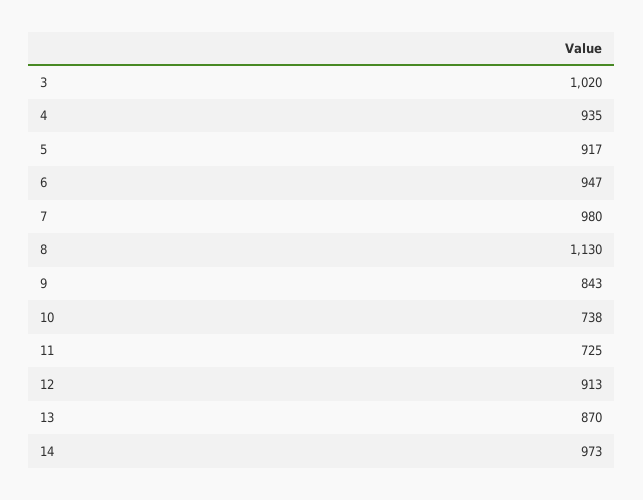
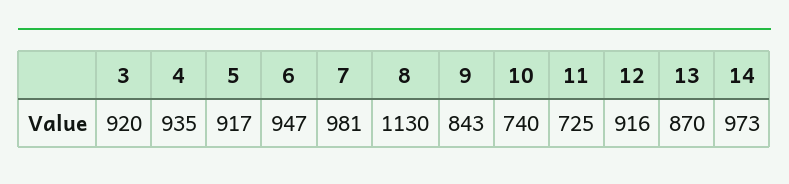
  {
-   "3": 1020,
+   "3": 920,
    "4": 935,
    "5": 917,
    "6": 947,
-   "7": 980,
+   "7": 981,
    "8": 1130,
    "9": 843,
-   "10": 738,
+   "10": 740,
    "11": 725,
-   "12": 913,
+   "12": 916,
    "13": 870,
    "14": 973
  }

